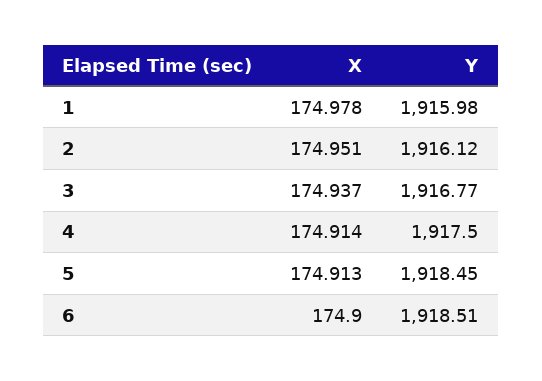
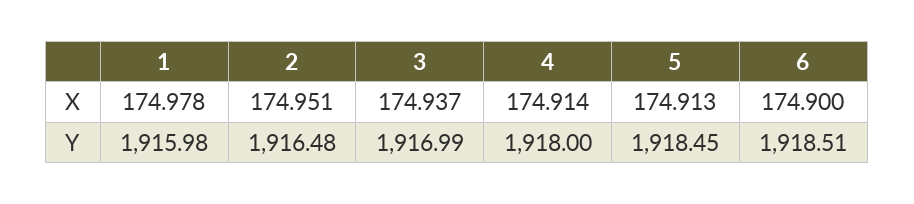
  {
    "X": {
      "1": 174.978,
      "2": 174.951,
      "3": 174.937,
      "4": 174.914,
      "5": 174.913,
      "6": 174.9
    },
    "Y": {
      "1": 1915.98,
-     "2": 1916.12,
+     "2": 1916.48,
-     "3": 1916.77,
+     "3": 1916.99,
-     "4": 1917.5,
+     "4": 1918,
      "5": 1918.45,
      "6": 1918.51
    }
  }

